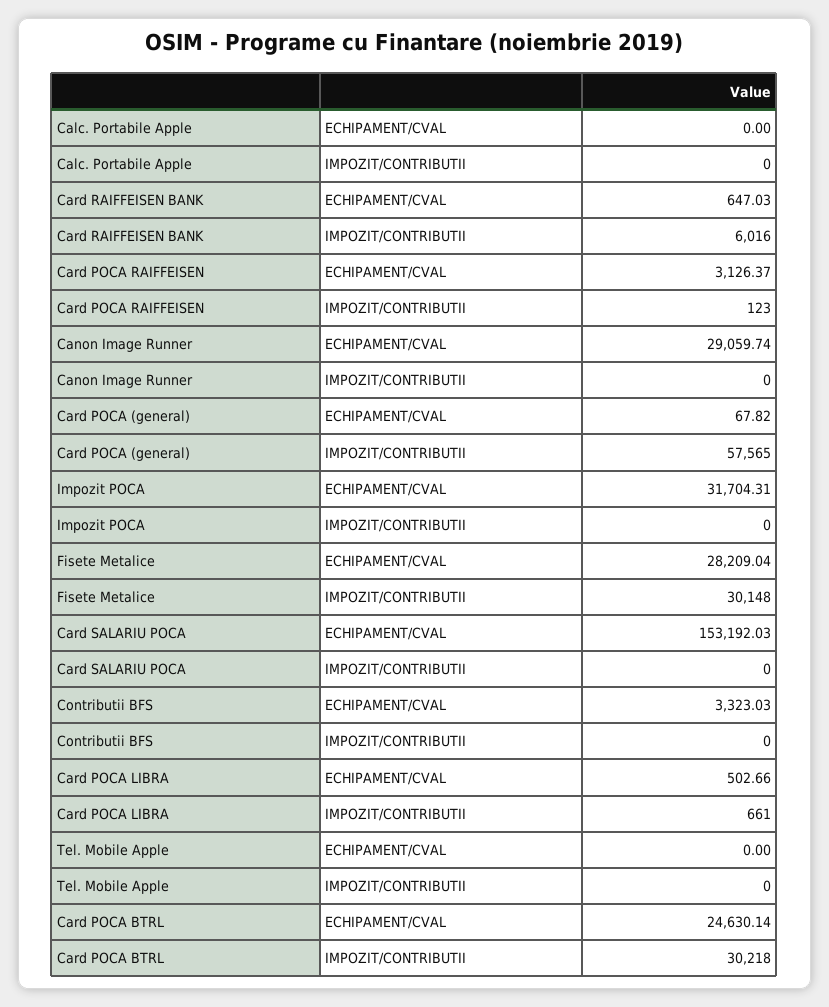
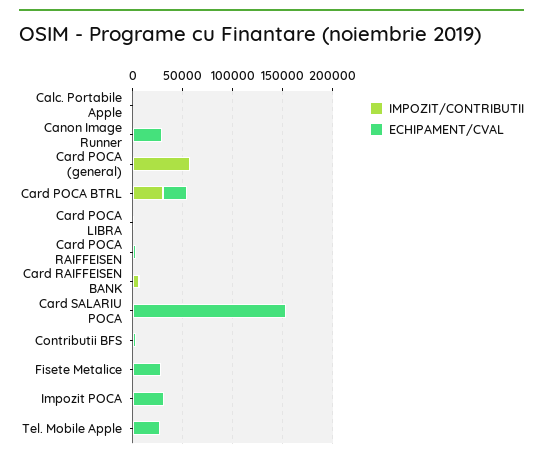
  {
    "ECHIPAMENT/CVAL": {
      "Calc. Portabile Apple": 0,
      "Card RAIFFEISEN BANK": 647.03,
      "Card POCA RAIFFEISEN": 3126.37,
      "Canon Image Runner": 29059.74,
      "Card POCA (general)": 67.82,
      "Impozit POCA": 31704.31,
      "Fisete Metalice": 28209.04,
      "Card SALARIU POCA": 153192.03,
      "Contributii BFS": 3323.03,
      "Card POCA LIBRA": 502.66,
-     "Tel. Mobile Apple": 0,
+     "Tel. Mobile Apple": 30000,
      "Card POCA BTRL": 24630.14
    },
    "IMPOZIT/CONTRIBUTII": {
      "Calc. Portabile Apple": 0,
      "Card RAIFFEISEN BANK": 6016,
      "Card POCA RAIFFEISEN": 123,
      "Canon Image Runner": 0,
      "Card POCA (general)": 57565,
      "Impozit POCA": 0,
-     "Fisete Metalice": 30148,
+     "Fisete Metalice": 0,
      "Card SALARIU POCA": 0,
      "Contributii BFS": 0,
      "Card POCA LIBRA": 661,
      "Tel. Mobile Apple": 0,
      "Card POCA BTRL": 30218
    }
  }

